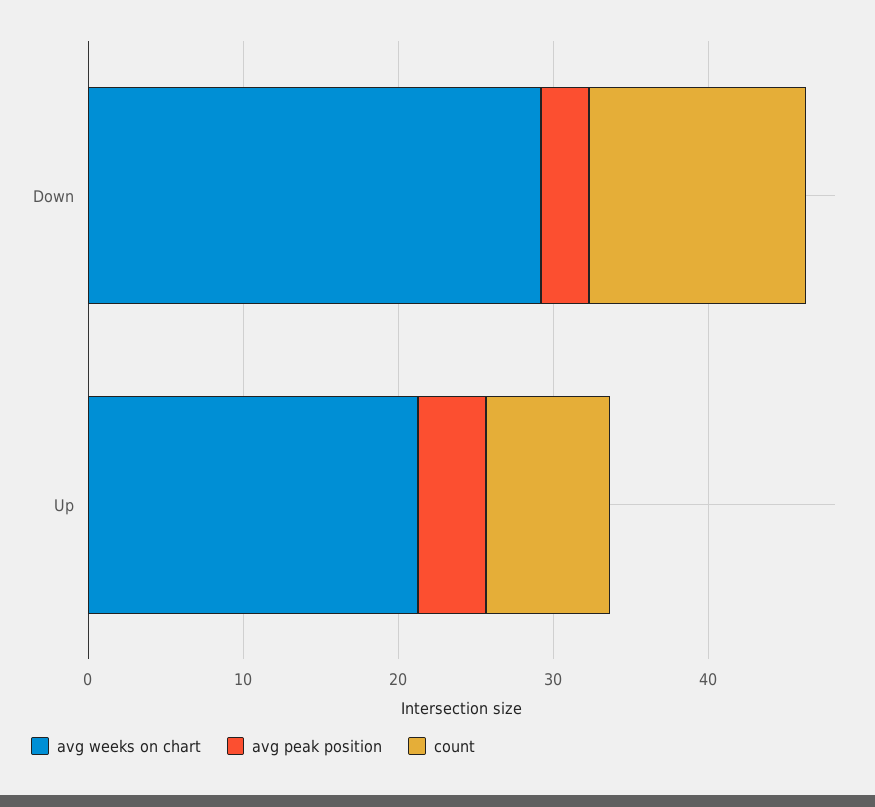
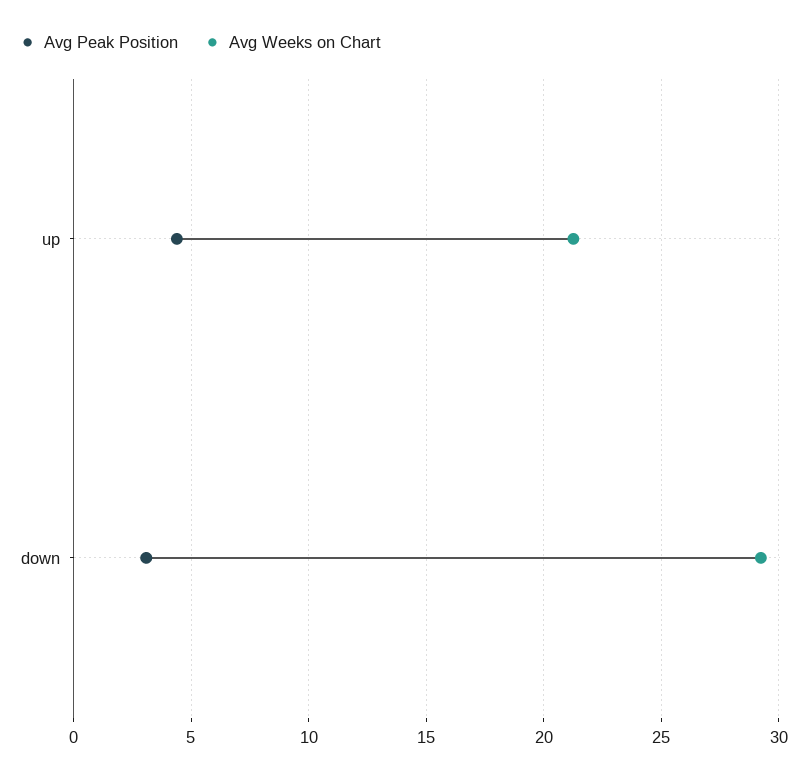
  {
    "avg weeks on chart": {
      "Down": 29,
      "Up": 21.5
    },
    "avg peak position": {
      "Down": 3,
      "Up": 4.5
-   },
+   }
-   "count": {
-     "Down": 14,
-     "Up": 8
-   }
  }

